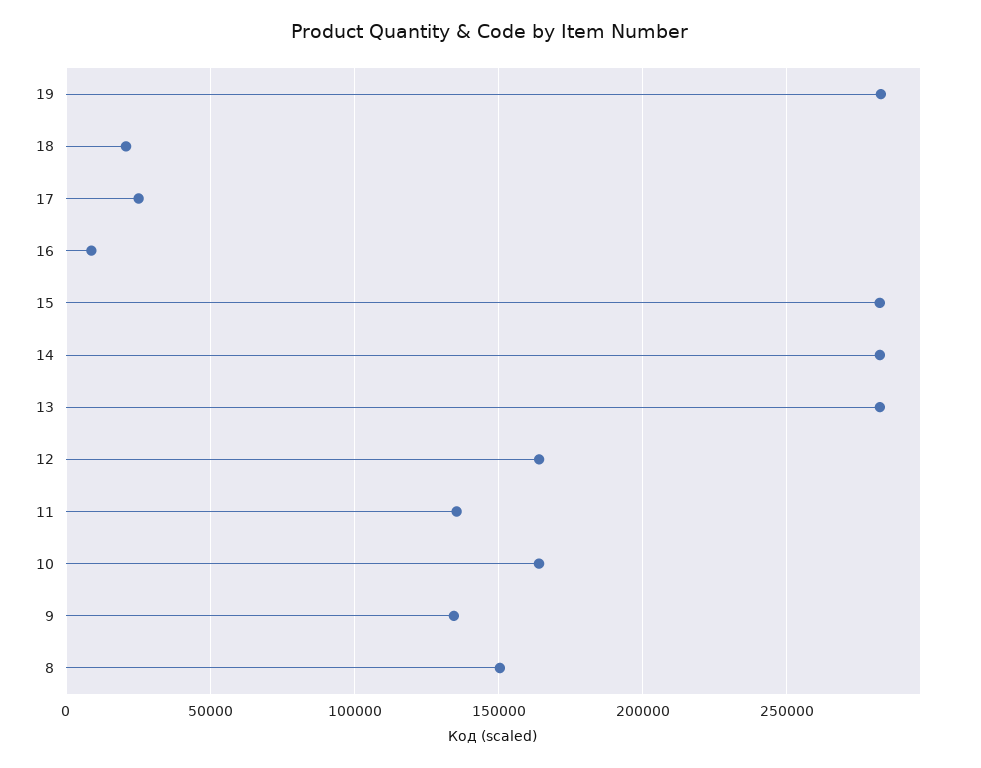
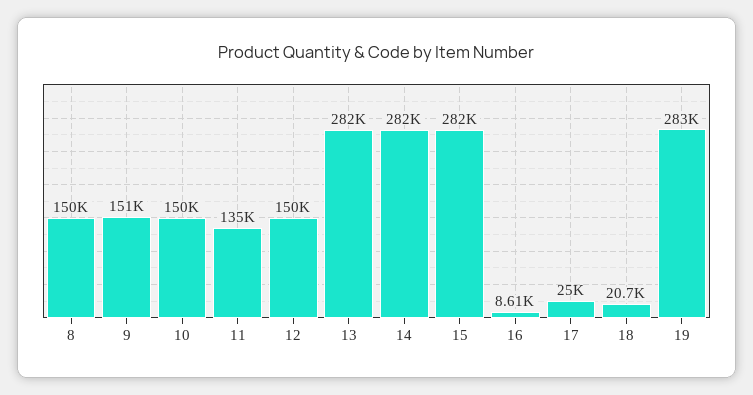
  {
    "19": 283000,
    "18": 20700,
    "17": 25000,
    "16": 8610,
    "15": 282000,
    "14": 282000,
    "13": 282000,
-   "12": 165000,
+   "12": 150000,
    "11": 135000,
-   "10": 165000,
+   "10": 150000,
-   "9": 135000,
+   "9": 151000,
    "8": 150000
  }

